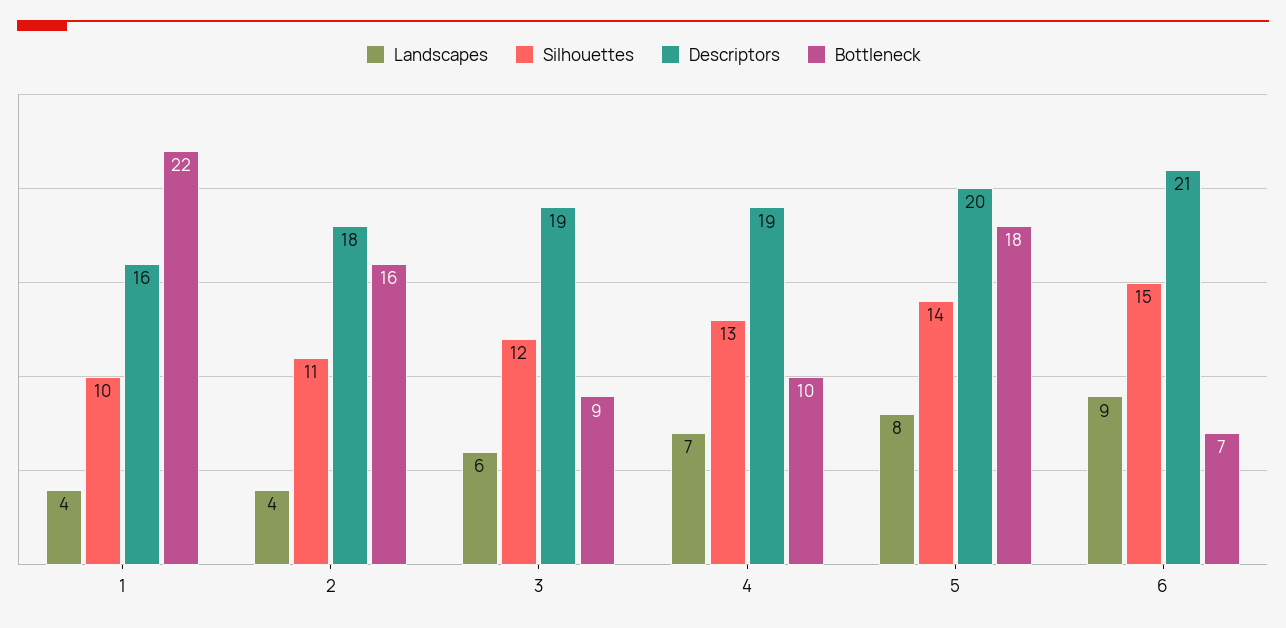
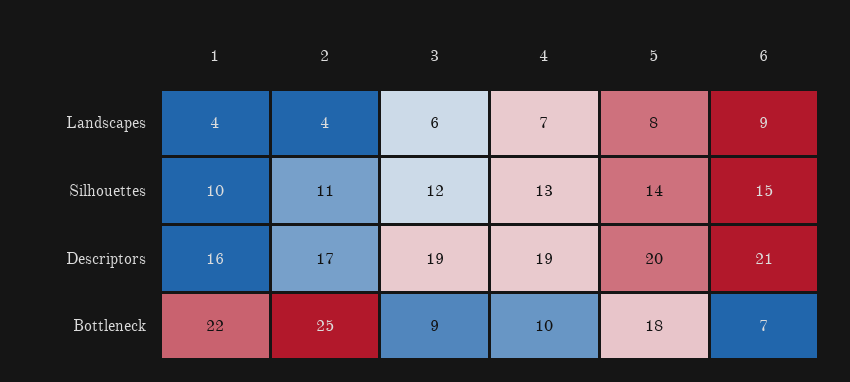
  {
    "Landscapes": {
      "1": 4,
      "2": 4,
      "3": 6,
      "4": 7,
      "5": 8,
      "6": 9
    },
    "Silhouettes": {
      "1": 10,
      "2": 11,
      "3": 12,
      "4": 13,
      "5": 14,
      "6": 15
    },
    "Descriptors": {
      "1": 16,
-     "2": 18,
+     "2": 17,
      "3": 19,
      "4": 19,
      "5": 20,
      "6": 21
    },
    "Bottleneck": {
      "1": 22,
-     "2": 16,
+     "2": 25,
      "3": 9,
      "4": 10,
      "5": 18,
      "6": 7
    }
  }

